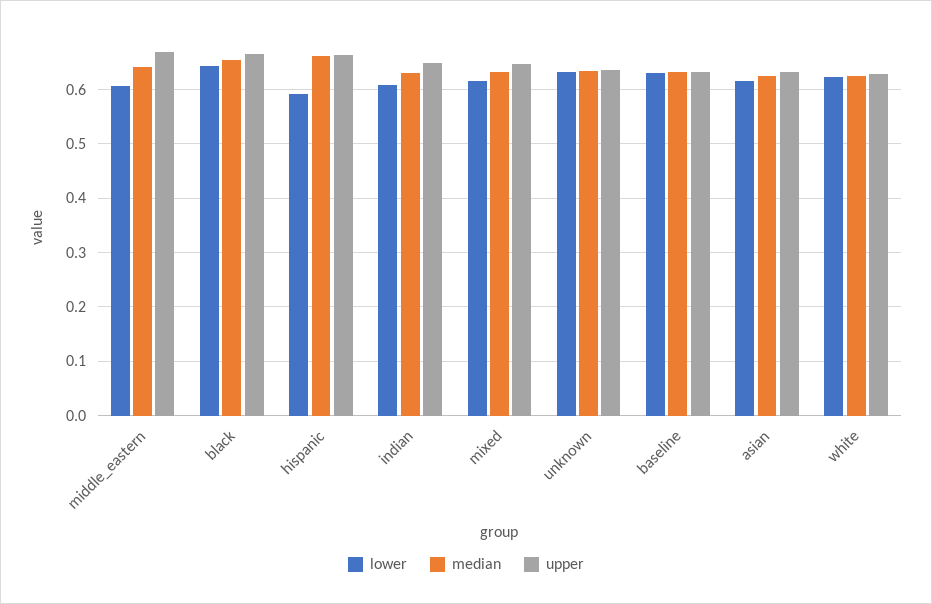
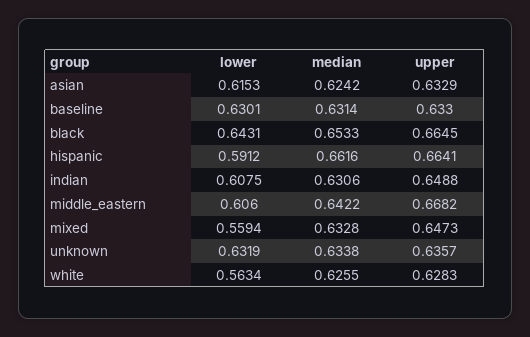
  {
    "lower": {
      "middle_eastern": 0.606,
      "black": 0.6431,
      "hispanic": 0.5912,
      "indian": 0.6075,
-     "mixed": 0.62,
+     "mixed": 0.5594,
      "unknown": 0.6319,
      "baseline": 0.6301,
      "asian": 0.6153,
-     "white": 0.62
+     "white": 0.5634
    },
    "median": {
      "middle_eastern": 0.6422,
      "black": 0.6533,
      "hispanic": 0.6616,
      "indian": 0.6306,
      "mixed": 0.6328,
      "unknown": 0.6338,
      "baseline": 0.6314,
      "asian": 0.6242,
      "white": 0.6255
    },
    "upper": {
      "middle_eastern": 0.6682,
      "black": 0.6645,
      "hispanic": 0.6641,
      "indian": 0.6488,
      "mixed": 0.6473,
      "unknown": 0.6357,
      "baseline": 0.633,
      "asian": 0.6329,
      "white": 0.6283
    }
  }

